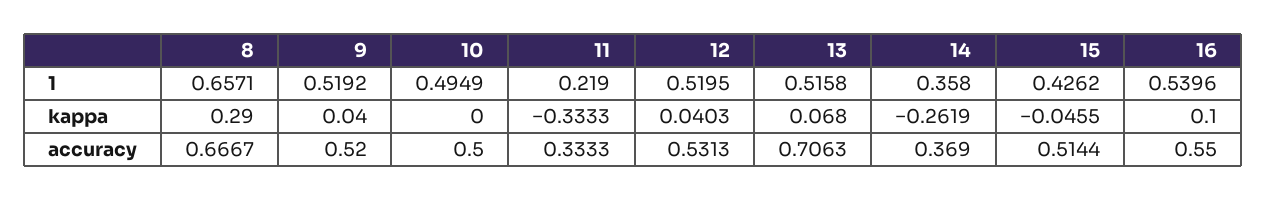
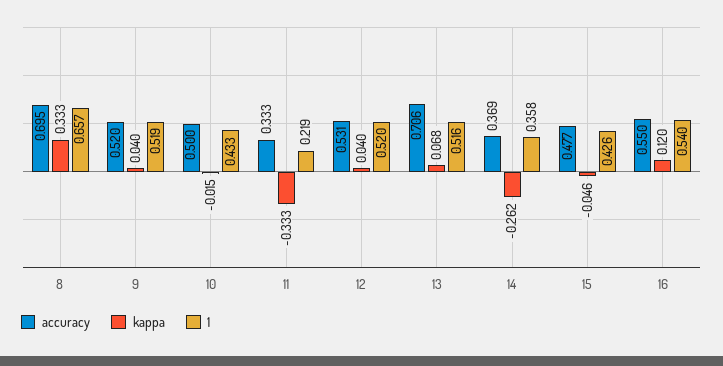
  {
    "1": {
      "8": 0.6571,
      "9": 0.5192,
-     "10": 0.4949,
+     "10": 0.433,
      "11": 0.219,
      "12": 0.5195,
      "13": 0.5158,
      "14": 0.358,
      "15": 0.4262,
      "16": 0.5396
    },
    "kappa": {
-     "8": 0.29,
+     "8": 0.333,
      "9": 0.04,
-     "10": 0,
+     "10": -0.015,
      "11": -0.3333,
      "12": 0.0403,
      "13": 0.068,
      "14": -0.2619,
      "15": -0.0455,
-     "16": 0.1
+     "16": 0.12
    },
    "accuracy": {
-     "8": 0.6667,
+     "8": 0.695,
      "9": 0.52,
      "10": 0.5,
      "11": 0.3333,
      "12": 0.5313,
      "13": 0.7063,
      "14": 0.369,
-     "15": 0.5144,
+     "15": 0.477,
      "16": 0.55
    }
  }

